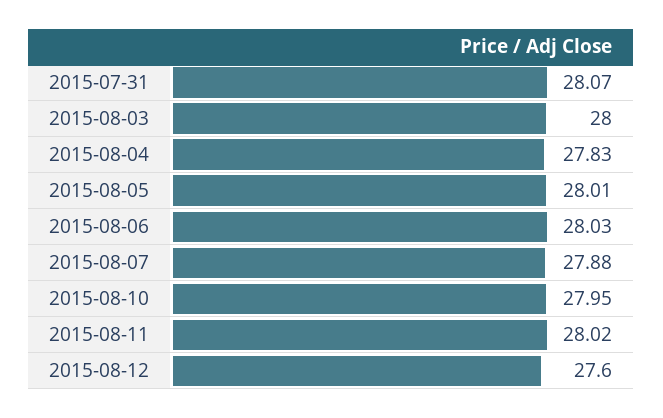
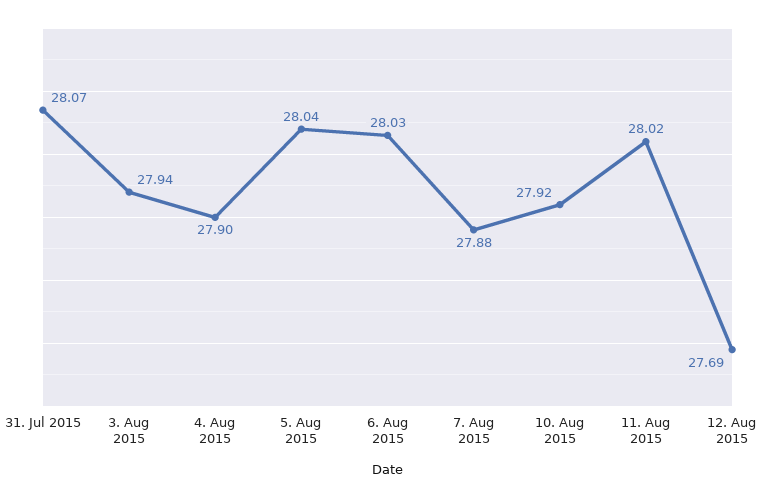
  {
    "2015-07-31": 28.07,
-   "2015-08-03": 28,
+   "2015-08-03": 27.94,
-   "2015-08-04": 27.83,
+   "2015-08-04": 27.9,
-   "2015-08-05": 28.01,
+   "2015-08-05": 28.04,
    "2015-08-06": 28.03,
    "2015-08-07": 27.88,
-   "2015-08-10": 27.95,
+   "2015-08-10": 27.92,
    "2015-08-11": 28.02,
-   "2015-08-12": 27.6
+   "2015-08-12": 27.69
  }

